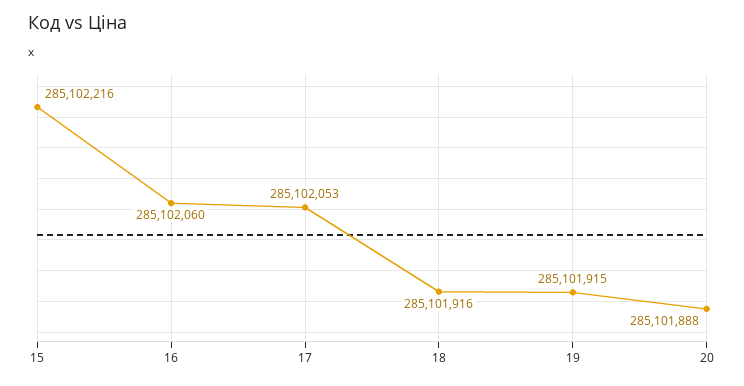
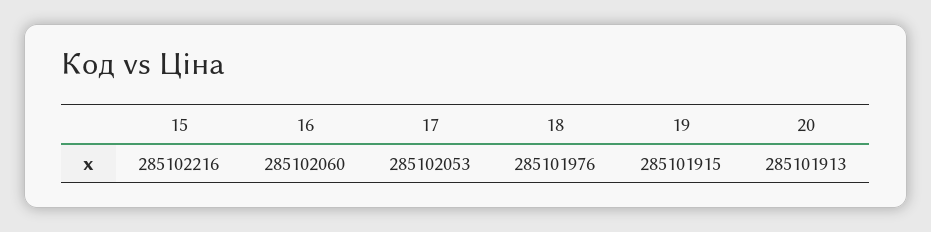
  {
    "15": 285102216,
    "16": 285102060,
    "17": 285102053,
-   "18": 285101916,
+   "18": 285101976,
    "19": 285101915,
-   "20": 285101888
+   "20": 285101913
  }

